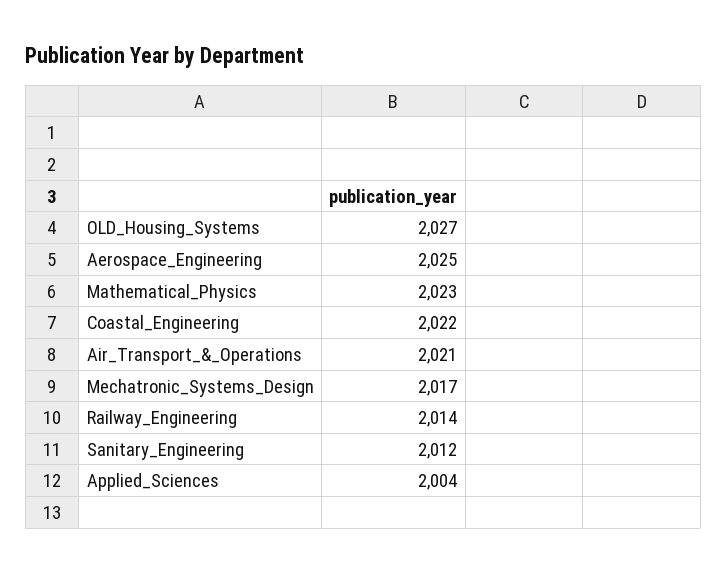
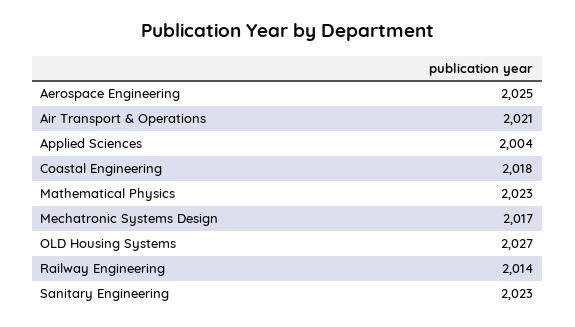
  {
    "OLD_Housing_Systems": 2027,
    "Aerospace_Engineering": 2025,
    "Mathematical_Physics": 2023,
-   "Coastal_Engineering": 2022,
+   "Coastal_Engineering": 2018,
    "Air_Transport_&_Operations": 2021,
    "Mechatronic_Systems_Design": 2017,
    "Railway_Engineering": 2014,
-   "Sanitary_Engineering": 2012,
+   "Sanitary_Engineering": 2023,
    "Applied_Sciences": 2004
  }

